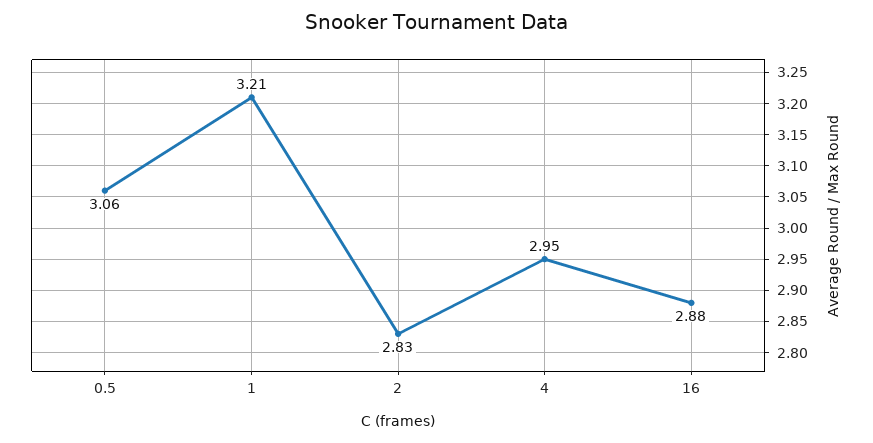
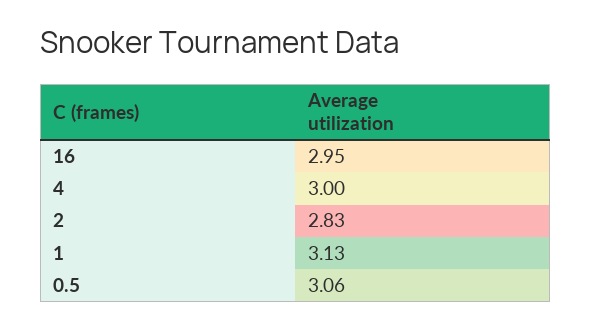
  {
    "0.5": 3.06,
-   "1": 3.21,
+   "1": 3.13,
    "2": 2.83,
-   "4": 2.95,
+   "4": 3,
-   "16": 2.88
+   "16": 2.95
  }

